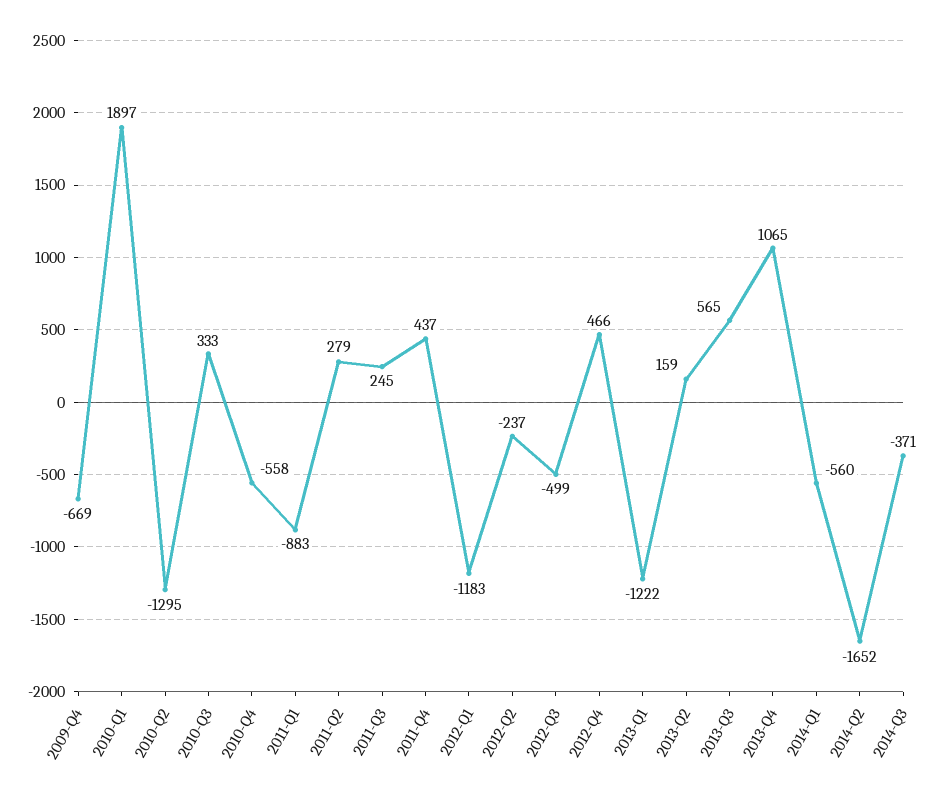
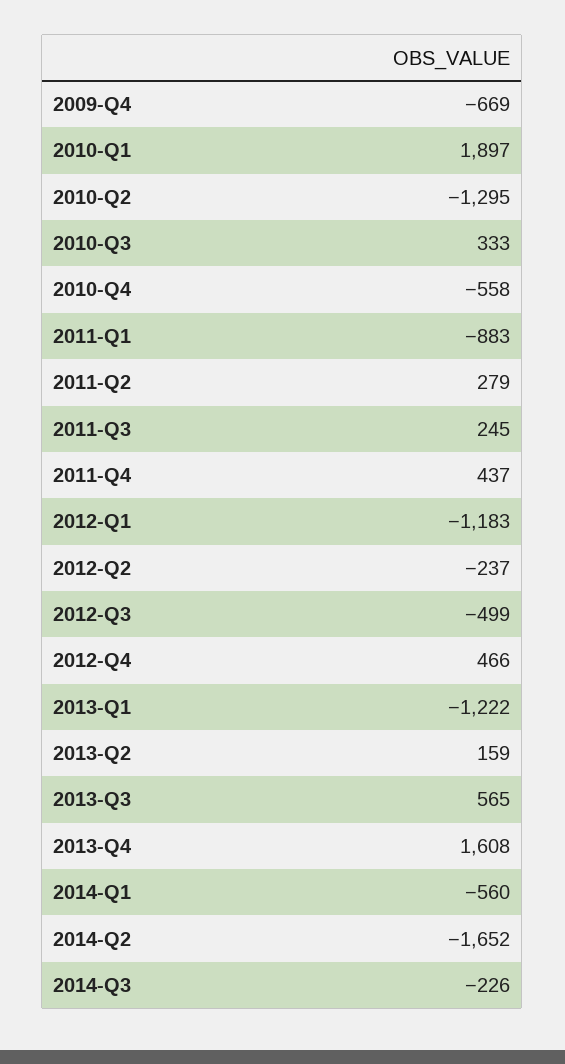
  {
    "2009-Q4": -669,
    "2010-Q1": 1897,
    "2010-Q2": -1295,
    "2010-Q3": 333,
    "2010-Q4": -558,
    "2011-Q1": -883,
    "2011-Q2": 279,
    "2011-Q3": 245,
    "2011-Q4": 437,
    "2012-Q1": -1183,
    "2012-Q2": -237,
    "2012-Q3": -499,
    "2012-Q4": 466,
    "2013-Q1": -1222,
    "2013-Q2": 159,
    "2013-Q3": 565,
-   "2013-Q4": 1065,
+   "2013-Q4": 1608,
    "2014-Q1": -560,
    "2014-Q2": -1652,
-   "2014-Q3": -371
+   "2014-Q3": -226
  }

